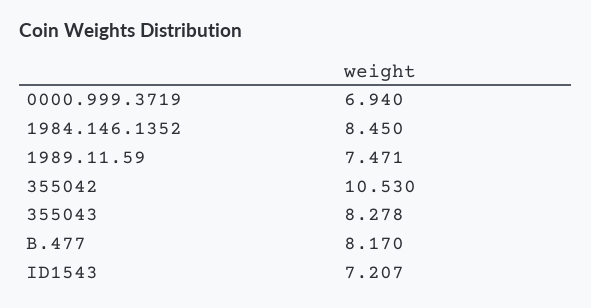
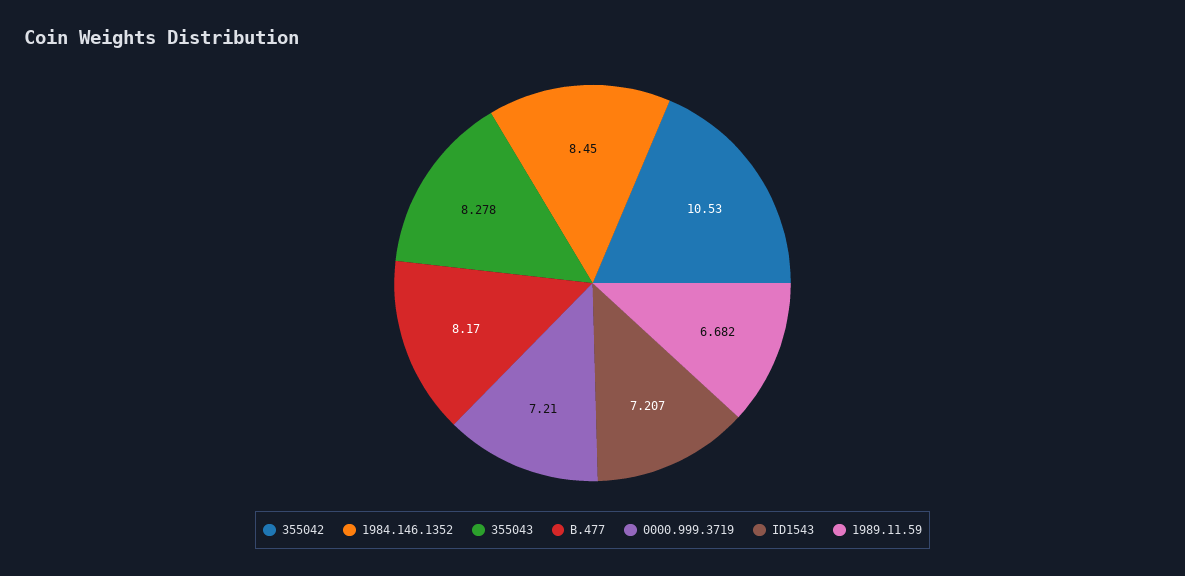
  {
-   "0000.999.3719": 6.94,
+   "0000.999.3719": 7.21,
    "1984.146.1352": 8.45,
-   "1989.11.59": 7.471,
+   "1989.11.59": 6.682,
    "355042": 10.53,
    "355043": 8.278,
    "B.477": 8.17,
    "ID1543": 7.207
  }

